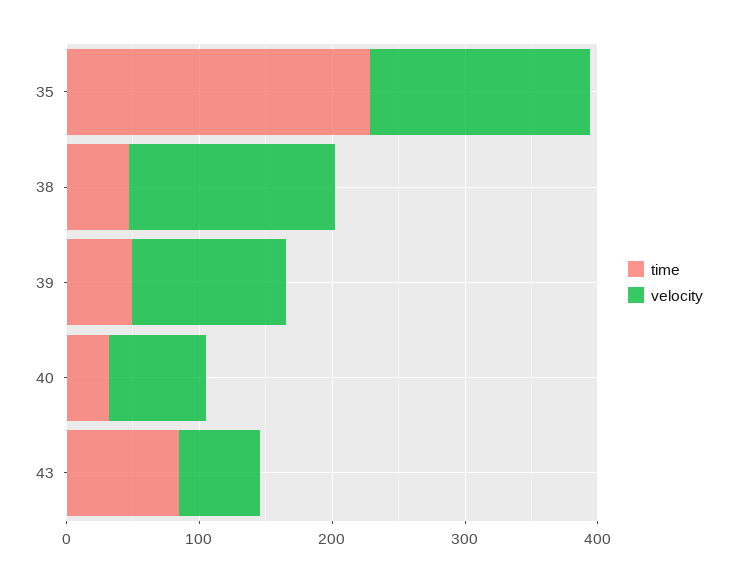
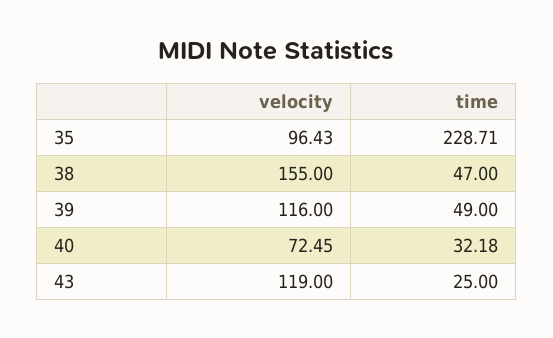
  {
    "time": {
      "35": 228.71,
      "38": 47,
      "39": 49,
      "40": 32.18,
-     "43": 80
+     "43": 25
    },
    "velocity": {
-     "35": 160,
+     "35": 96.43,
      "38": 155,
      "39": 116,
      "40": 72.45,
-     "43": 60
+     "43": 119
    }
  }

